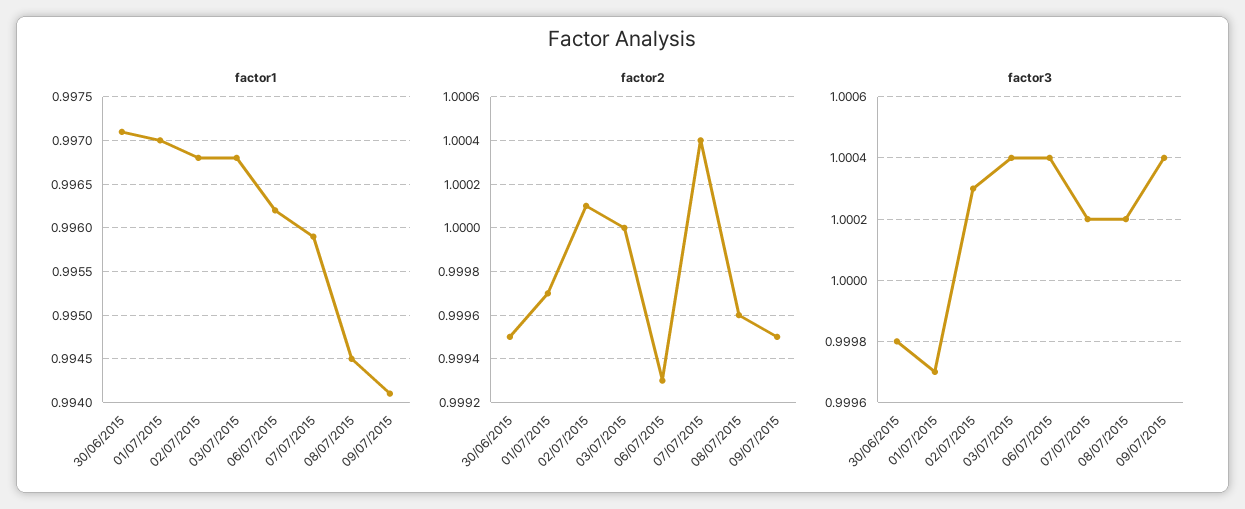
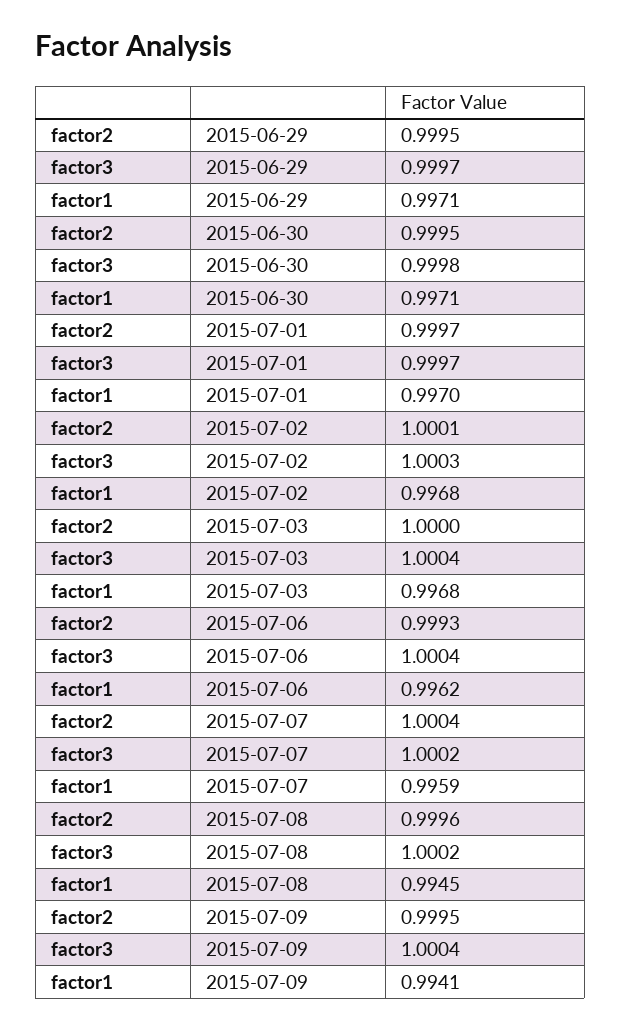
  {
    "factor1": {
      "30/06/2015": 0.9971,
      "01/07/2015": 0.997,
      "02/07/2015": 0.9968,
      "03/07/2015": 0.9968,
      "06/07/2015": 0.9962,
      "07/07/2015": 0.9959,
      "08/07/2015": 0.9945,
-     "09/07/2015": 0.9941
+     "09/07/2015": 0.9941,
+     "2015-06-29": 0.9971
    },
    "factor2": {
      "30/06/2015": 0.9995,
      "01/07/2015": 0.9997,
      "02/07/2015": 1.0001,
      "03/07/2015": 1,
      "06/07/2015": 0.9993,
      "07/07/2015": 1.0004,
      "08/07/2015": 0.9996,
-     "09/07/2015": 0.9995
+     "09/07/2015": 0.9995,
+     "2015-06-29": 0.9995
    },
    "factor3": {
      "30/06/2015": 0.9998,
      "01/07/2015": 0.9997,
      "02/07/2015": 1.0003,
      "03/07/2015": 1.0004,
      "06/07/2015": 1.0004,
      "07/07/2015": 1.0002,
      "08/07/2015": 1.0002,
-     "09/07/2015": 1.0004
+     "09/07/2015": 1.0004,
+     "2015-06-29": 0.9997
    }
  }

